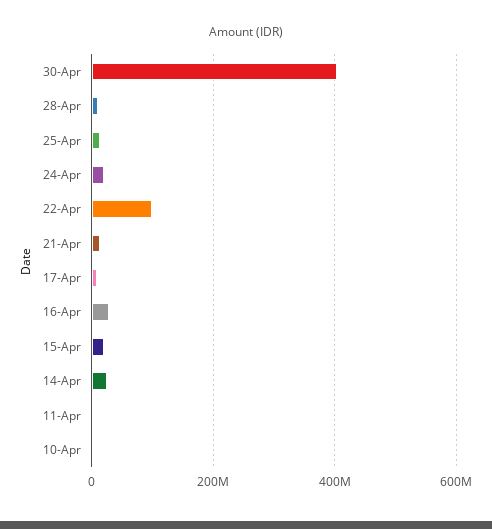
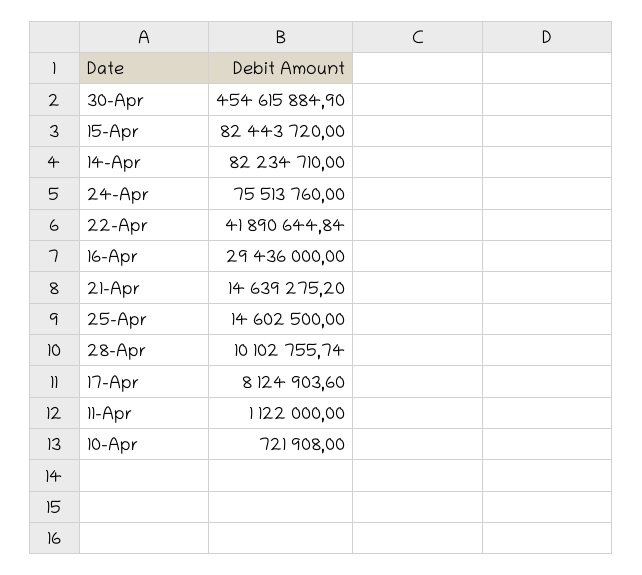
  {
-   "30-Apr": 400000000,
+   "30-Apr": 454615884.9,
    "28-Apr": 10102755.74,
    "25-Apr": 14602500,
-   "24-Apr": 20000000,
+   "24-Apr": 75513760,
-   "22-Apr": 100000000,
+   "22-Apr": 41890644.84,
    "21-Apr": 14639275.2,
    "17-Apr": 8124903.6,
    "16-Apr": 29436000,
-   "15-Apr": 20000000,
+   "15-Apr": 82443720,
-   "14-Apr": 20000000,
+   "14-Apr": 82234710,
    "11-Apr": 1122000,
    "10-Apr": 721908
  }

